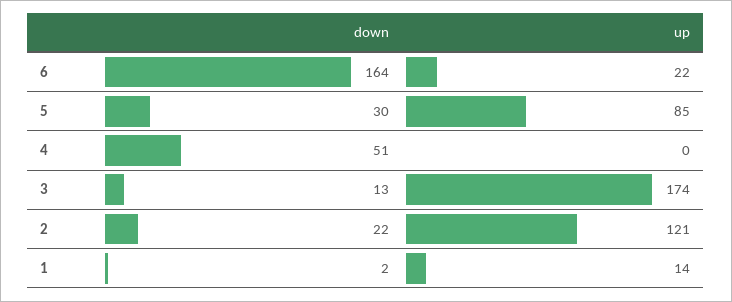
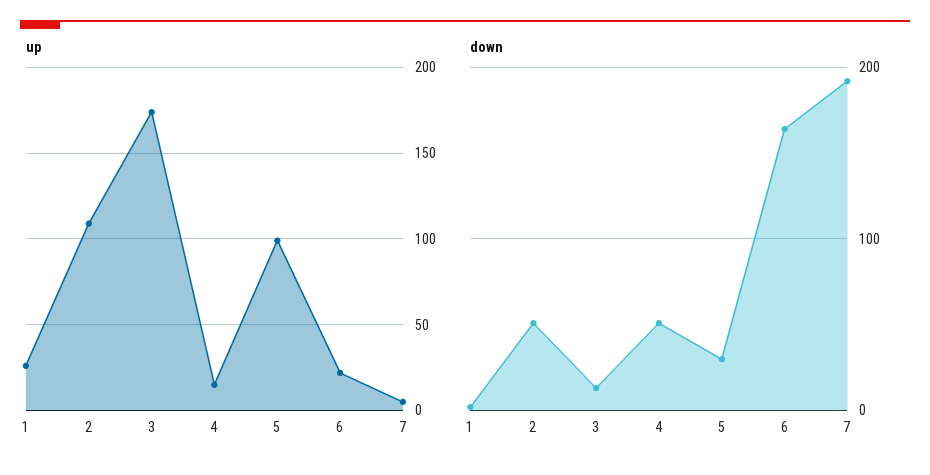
  {
    "down": {
      "6": 164,
      "5": 30,
      "4": 51,
      "3": 13,
-     "2": 22,
+     "2": 50,
-     "1": 2
+     "1": 2,
+     "7": 190
    },
    "up": {
      "6": 22,
-     "5": 85,
+     "5": 100,
-     "4": 0,
+     "4": 15,
      "3": 174,
-     "2": 121,
+     "2": 110,
-     "1": 14
+     "1": 25,
+     "7": 5
    }
  }

